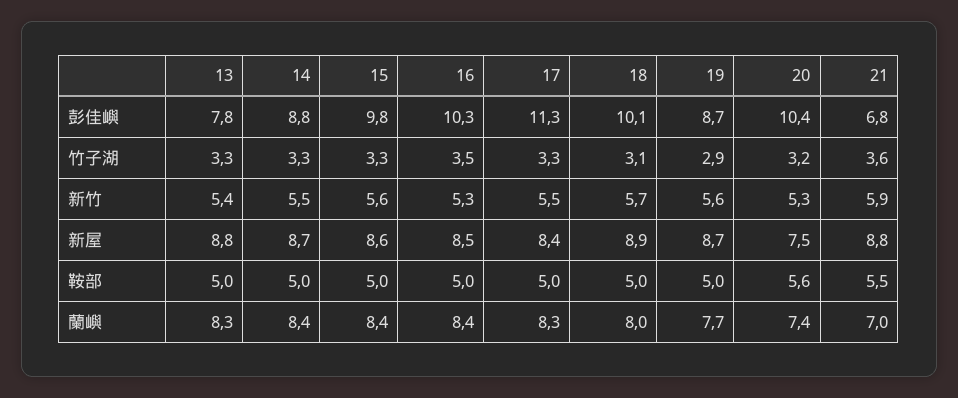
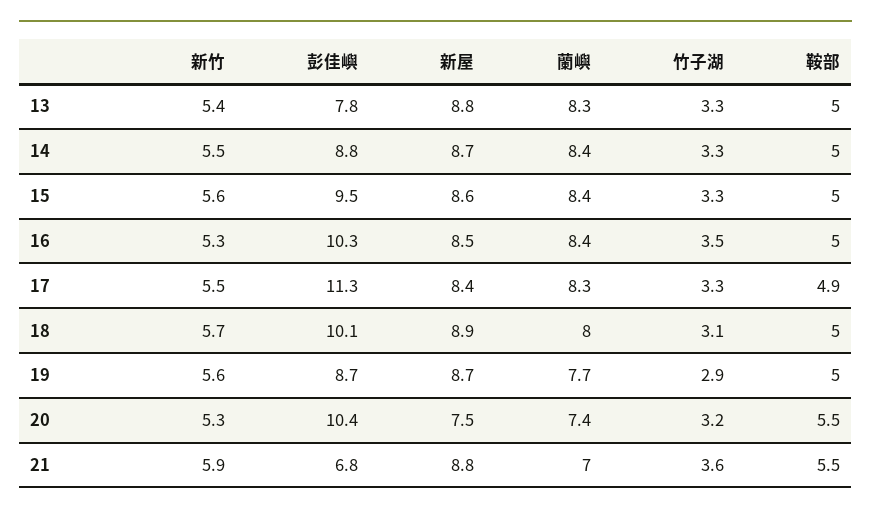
  {
    "13": {
      "彭佳嶼": 7.8,
      "竹子湖": 3.3,
      "新竹": 5.4,
      "新屋": 8.8,
      "鞍部": 5,
      "蘭嶼": 8.3
    },
    "14": {
      "彭佳嶼": 8.8,
      "竹子湖": 3.3,
      "新竹": 5.5,
      "新屋": 8.7,
      "鞍部": 5,
      "蘭嶼": 8.4
    },
    "15": {
-     "彭佳嶼": 9.8,
+     "彭佳嶼": 9.5,
      "竹子湖": 3.3,
      "新竹": 5.6,
      "新屋": 8.6,
      "鞍部": 5,
      "蘭嶼": 8.4
    },
    "16": {
      "彭佳嶼": 10.3,
      "竹子湖": 3.5,
      "新竹": 5.3,
      "新屋": 8.5,
      "鞍部": 5,
      "蘭嶼": 8.4
    },
    "17": {
      "彭佳嶼": 11.3,
      "竹子湖": 3.3,
      "新竹": 5.5,
      "新屋": 8.4,
-     "鞍部": 5,
+     "鞍部": 4.9,
      "蘭嶼": 8.3
    },
    "18": {
      "彭佳嶼": 10.1,
      "竹子湖": 3.1,
      "新竹": 5.7,
      "新屋": 8.9,
      "鞍部": 5,
      "蘭嶼": 8
    },
    "19": {
      "彭佳嶼": 8.7,
      "竹子湖": 2.9,
      "新竹": 5.6,
      "新屋": 8.7,
      "鞍部": 5,
      "蘭嶼": 7.7
    },
    "20": {
      "彭佳嶼": 10.4,
      "竹子湖": 3.2,
      "新竹": 5.3,
      "新屋": 7.5,
-     "鞍部": 5.6,
+     "鞍部": 5.5,
      "蘭嶼": 7.4
    },
    "21": {
      "彭佳嶼": 6.8,
      "竹子湖": 3.6,
      "新竹": 5.9,
      "新屋": 8.8,
      "鞍部": 5.5,
      "蘭嶼": 7
    }
  }

